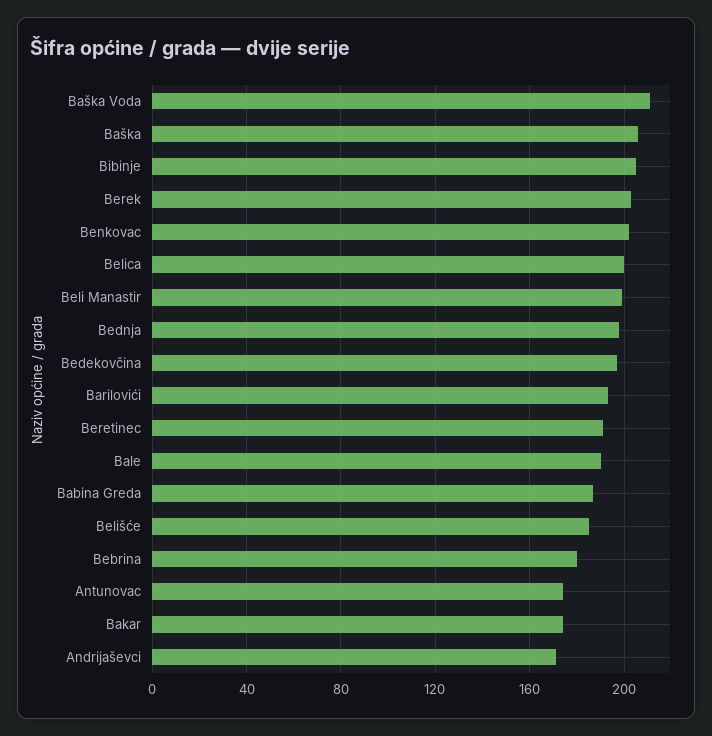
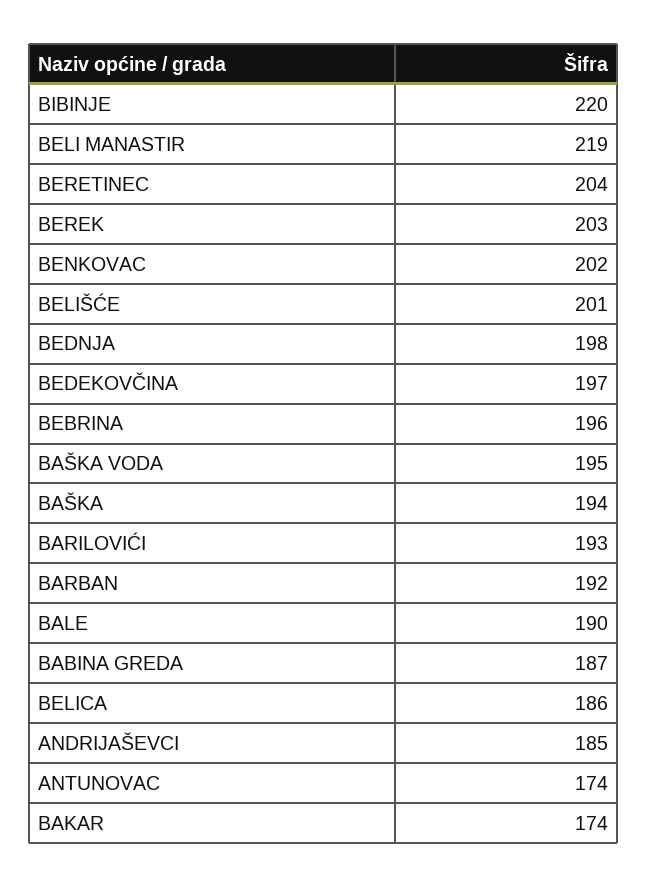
  {
-   "Baška Voda": 210,
+   "Baška Voda": 195,
-   "Baška": 205,
+   "Baška": 194,
-   "Bibinje": 205,
+   "Bibinje": 220,
    "Berek": 203,
    "Benkovac": 202,
-   "Belica": 200,
+   "Belica": 186,
-   "Beli Manastir": 200,
+   "Beli Manastir": 219,
    "Bednja": 198,
    "Bedekovčina": 197,
    "Barilovići": 193,
-   "Beretinec": 190,
+   "Beretinec": 204,
    "Bale": 190,
    "Babina Greda": 187,
-   "Belišće": 185,
+   "Belišće": 201,
-   "Bebrina": 180,
+   "Bebrina": 196,
    "Antunovac": 174,
    "Bakar": 174,
-   "Andrijaševci": 170
+   "Andrijaševci": 185,
+   "BARBAN": 192
  }

